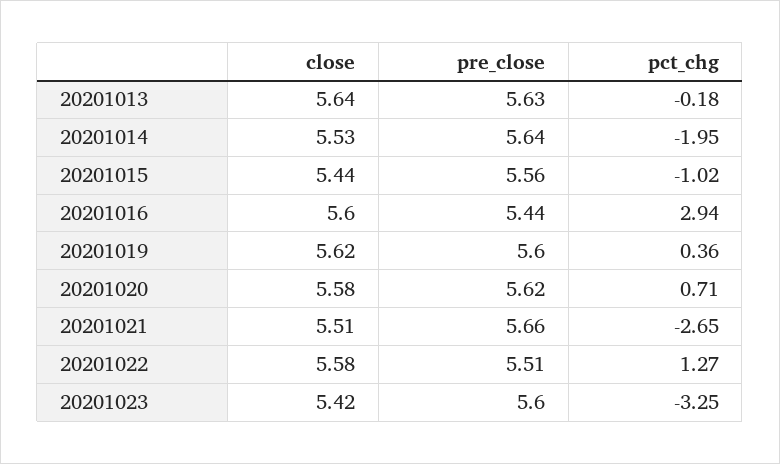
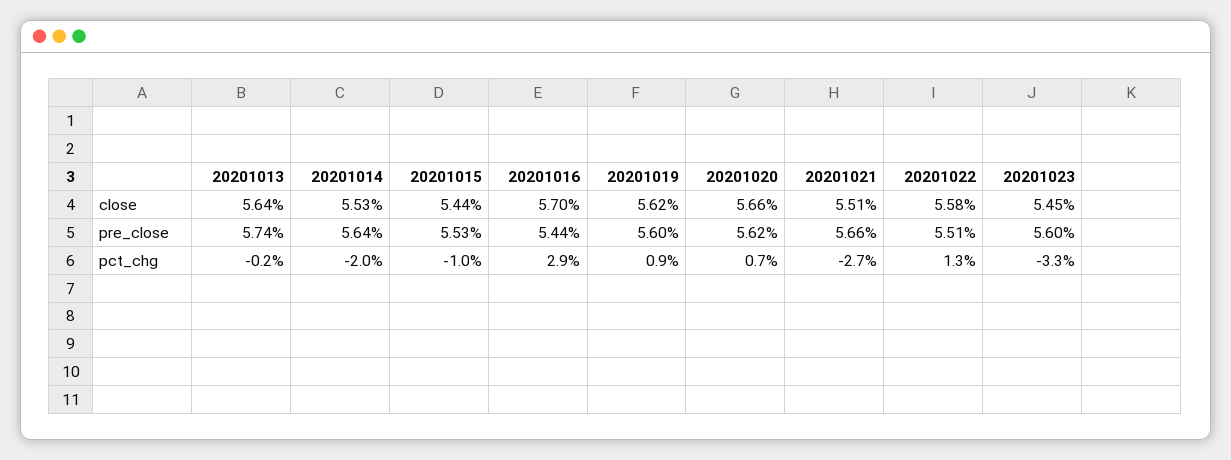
  {
    "close": {
      "20201013": 5.64,
      "20201014": 5.53,
      "20201015": 5.44,
-     "20201016": 5.6,
+     "20201016": 5.7,
      "20201019": 5.62,
-     "20201020": 5.58,
+     "20201020": 5.66,
      "20201021": 5.51,
      "20201022": 5.58,
-     "20201023": 5.42
+     "20201023": 5.45
    },
    "pre_close": {
-     "20201013": 5.63,
+     "20201013": 5.74,
      "20201014": 5.64,
-     "20201015": 5.56,
+     "20201015": 5.53,
      "20201016": 5.44,
      "20201019": 5.6,
      "20201020": 5.62,
      "20201021": 5.66,
      "20201022": 5.51,
      "20201023": 5.6
    },
    "pct_chg": {
      "20201013": -0.18,
      "20201014": -1.95,
      "20201015": -1.02,
      "20201016": 2.94,
-     "20201019": 0.36,
+     "20201019": 0.9,
      "20201020": 0.71,
      "20201021": -2.65,
      "20201022": 1.27,
      "20201023": -3.25
    }
  }

